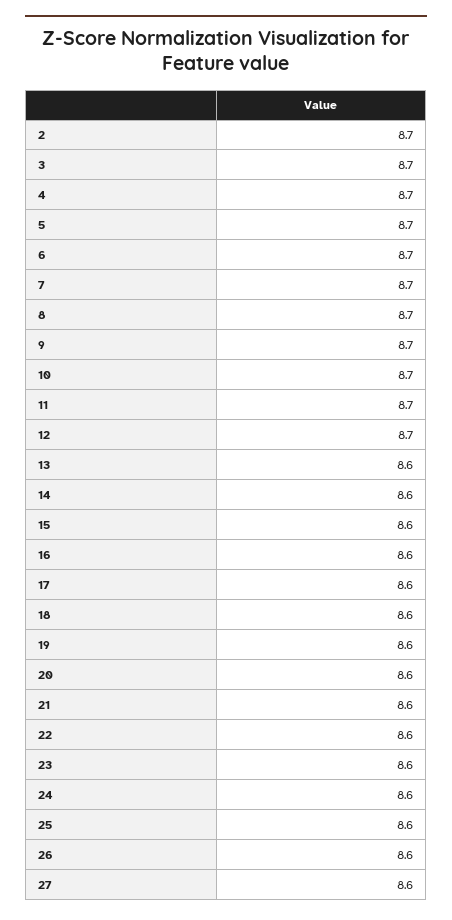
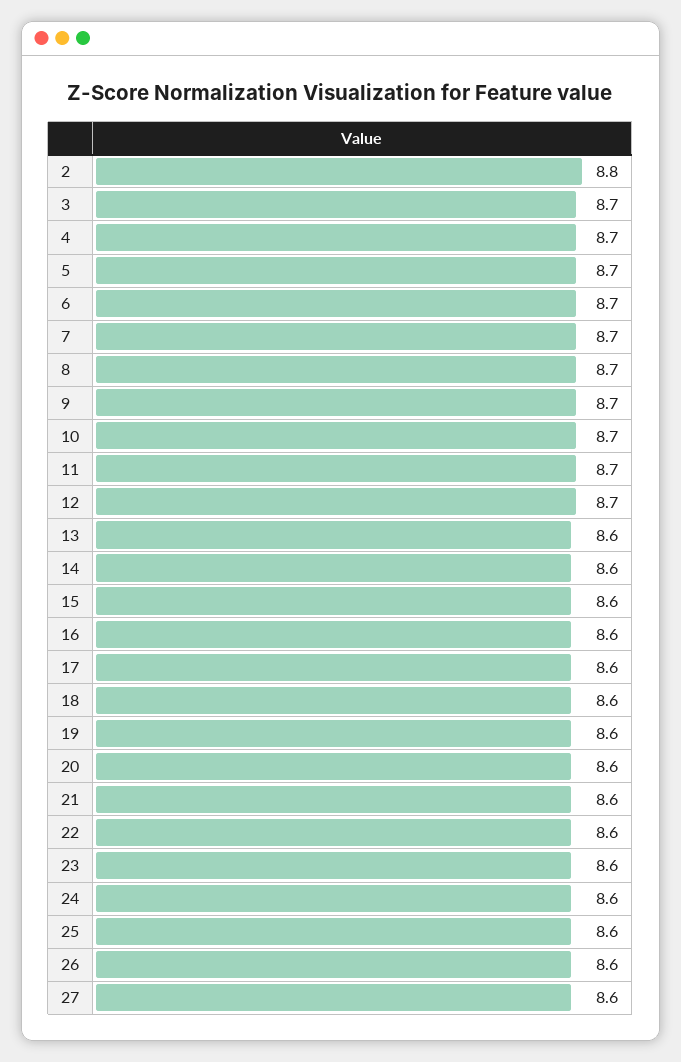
  {
-   "2": 8.7,
+   "2": 8.8,
    "3": 8.7,
    "4": 8.7,
    "5": 8.7,
    "6": 8.7,
    "7": 8.7,
    "8": 8.7,
    "9": 8.7,
    "10": 8.7,
    "11": 8.7,
    "12": 8.7,
    "13": 8.6,
    "14": 8.6,
    "15": 8.6,
    "16": 8.6,
    "17": 8.6,
    "18": 8.6,
    "19": 8.6,
    "20": 8.6,
    "21": 8.6,
    "22": 8.6,
    "23": 8.6,
    "24": 8.6,
    "25": 8.6,
    "26": 8.6,
    "27": 8.6
  }

